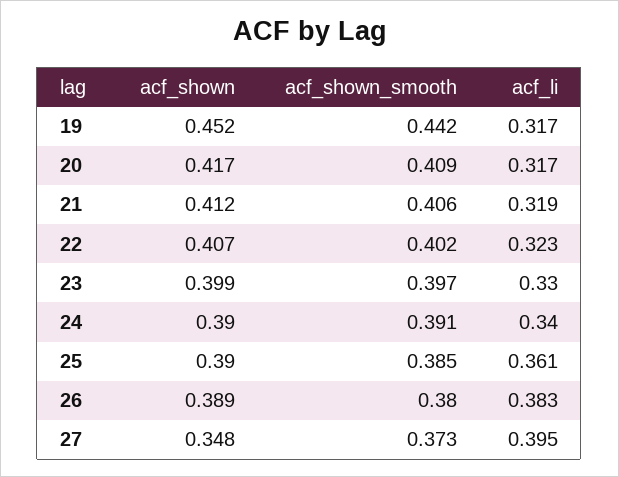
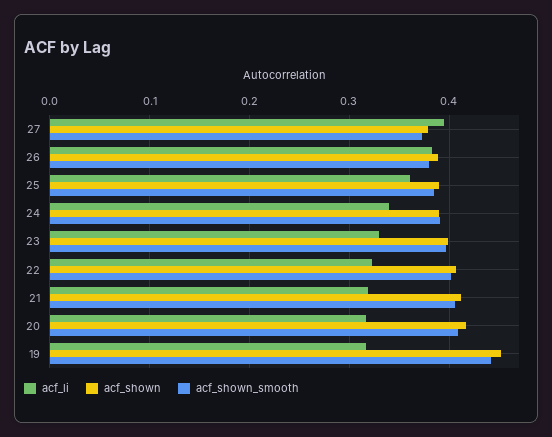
  {
    "acf_shown": {
      "19": 0.452,
      "20": 0.417,
      "21": 0.412,
      "22": 0.407,
      "23": 0.399,
      "24": 0.39,
      "25": 0.39,
      "26": 0.389,
-     "27": 0.348
+     "27": 0.38
    },
    "acf_shown_smooth": {
      "19": 0.442,
      "20": 0.409,
      "21": 0.406,
      "22": 0.402,
      "23": 0.397,
      "24": 0.391,
      "25": 0.385,
      "26": 0.38,
      "27": 0.373
    },
    "acf_li": {
      "19": 0.317,
      "20": 0.317,
      "21": 0.319,
      "22": 0.323,
      "23": 0.33,
      "24": 0.34,
      "25": 0.361,
      "26": 0.383,
      "27": 0.395
    }
  }

